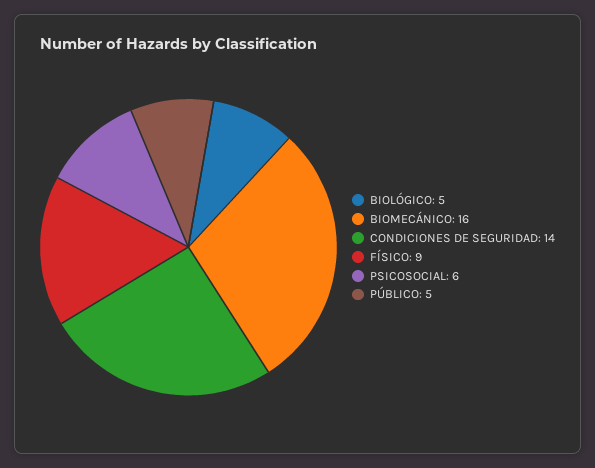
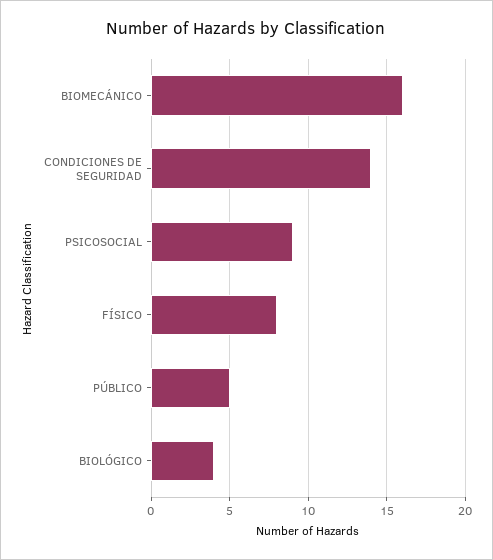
  {
-   "BIOLÓGICO": 5,
+   "BIOLÓGICO": 4,
    "BIOMECÁNICO": 16,
    "CONDICIONES DE SEGURIDAD": 14,
-   "FÍSICO": 9,
+   "FÍSICO": 8,
-   "PSICOSOCIAL": 6,
+   "PSICOSOCIAL": 9,
    "PÚBLICO": 5
  }

